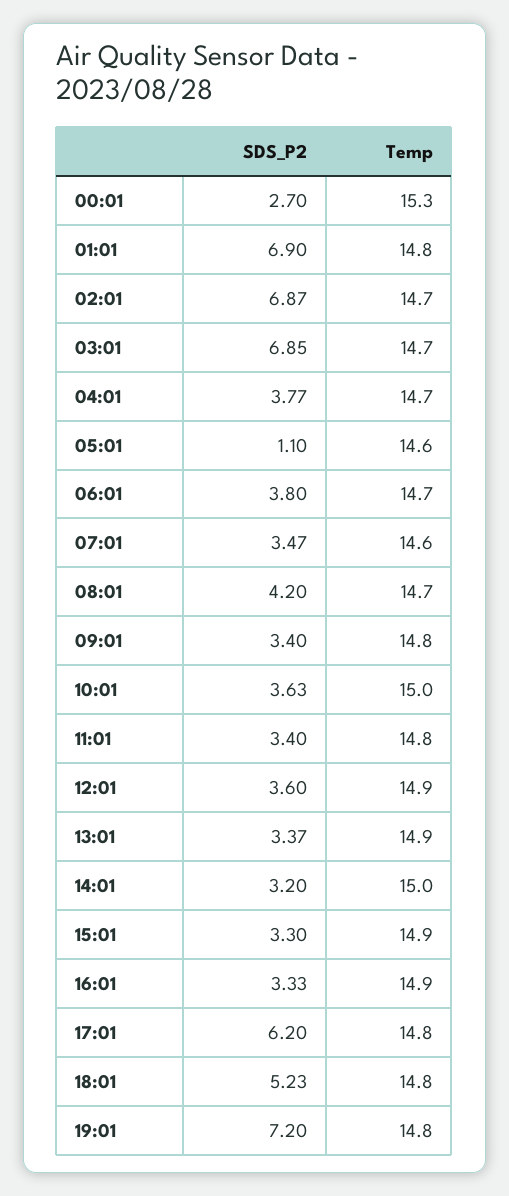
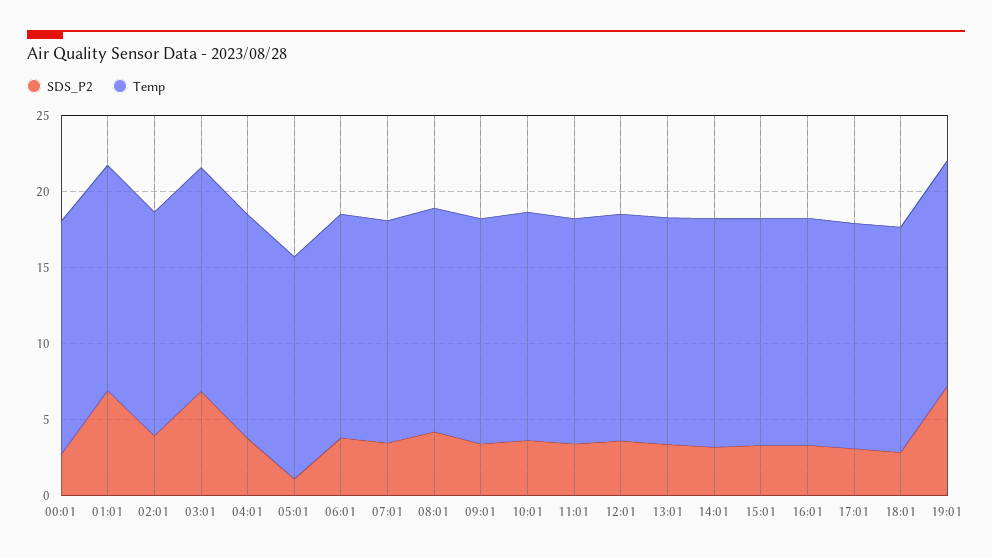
  {
    "SDS_P2": {
      "00:01": 2.7,
      "01:01": 6.9,
-     "02:01": 6.87,
+     "02:01": 4,
      "03:01": 6.85,
      "04:01": 3.77,
      "05:01": 1.1,
      "06:01": 3.8,
      "07:01": 3.47,
      "08:01": 4.2,
      "09:01": 3.4,
      "10:01": 3.63,
      "11:01": 3.4,
      "12:01": 3.6,
      "13:01": 3.37,
      "14:01": 3.2,
      "15:01": 3.3,
      "16:01": 3.33,
-     "17:01": 6.2,
+     "17:01": 3,
-     "18:01": 5.23,
+     "18:01": 3,
      "19:01": 7.2
    },
    "Temp": {
      "00:01": 15.3,
      "01:01": 14.8,
      "02:01": 14.7,
      "03:01": 14.7,
      "04:01": 14.7,
      "05:01": 14.6,
      "06:01": 14.7,
      "07:01": 14.6,
      "08:01": 14.7,
      "09:01": 14.8,
      "10:01": 15,
      "11:01": 14.8,
      "12:01": 14.9,
      "13:01": 14.9,
      "14:01": 15,
      "15:01": 14.9,
      "16:01": 14.9,
      "17:01": 14.8,
      "18:01": 14.8,
      "19:01": 14.8
    }
  }

